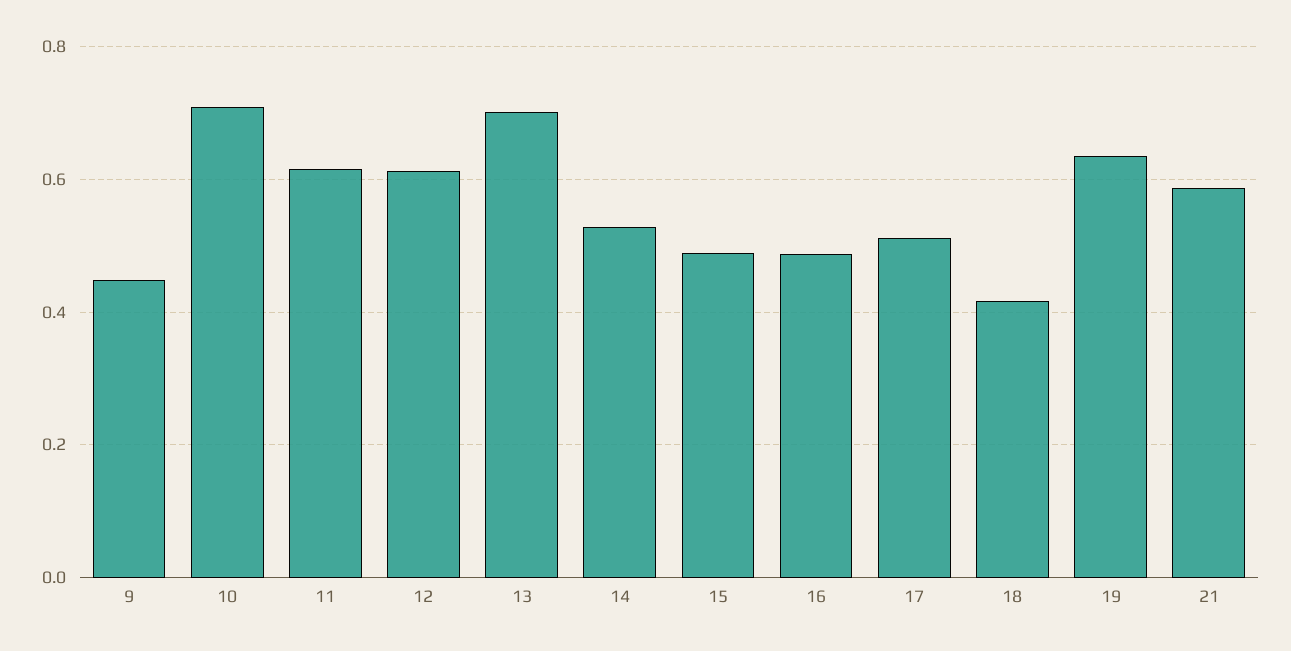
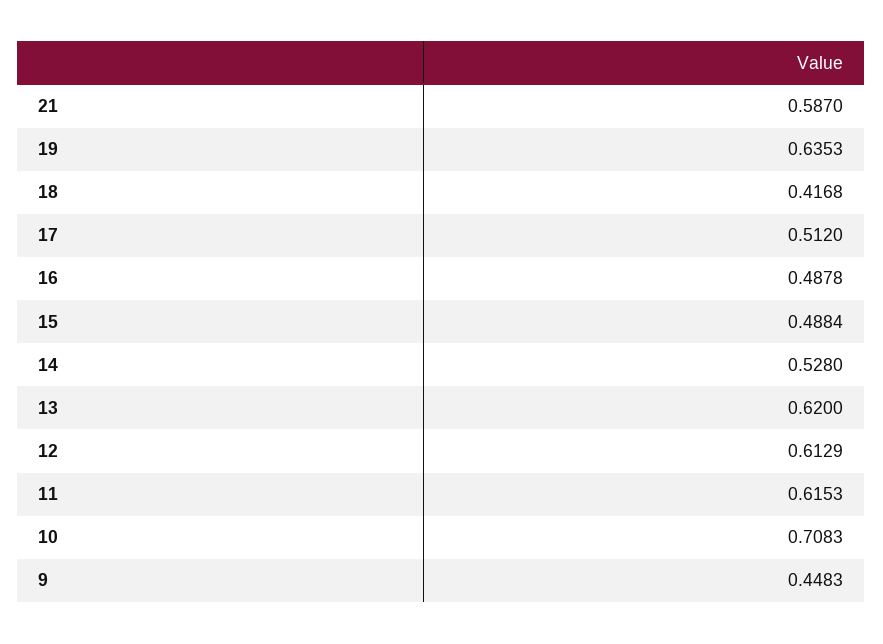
  {
    "9": 0.4483,
    "10": 0.7083,
    "11": 0.6153,
    "12": 0.6129,
-   "13": 0.7,
+   "13": 0.62,
    "14": 0.528,
    "15": 0.4884,
    "16": 0.4878,
    "17": 0.512,
    "18": 0.4168,
    "19": 0.6353,
    "21": 0.587
  }

